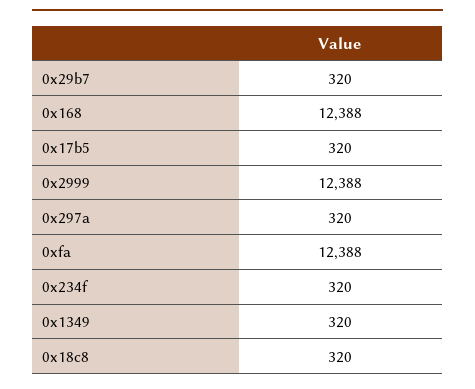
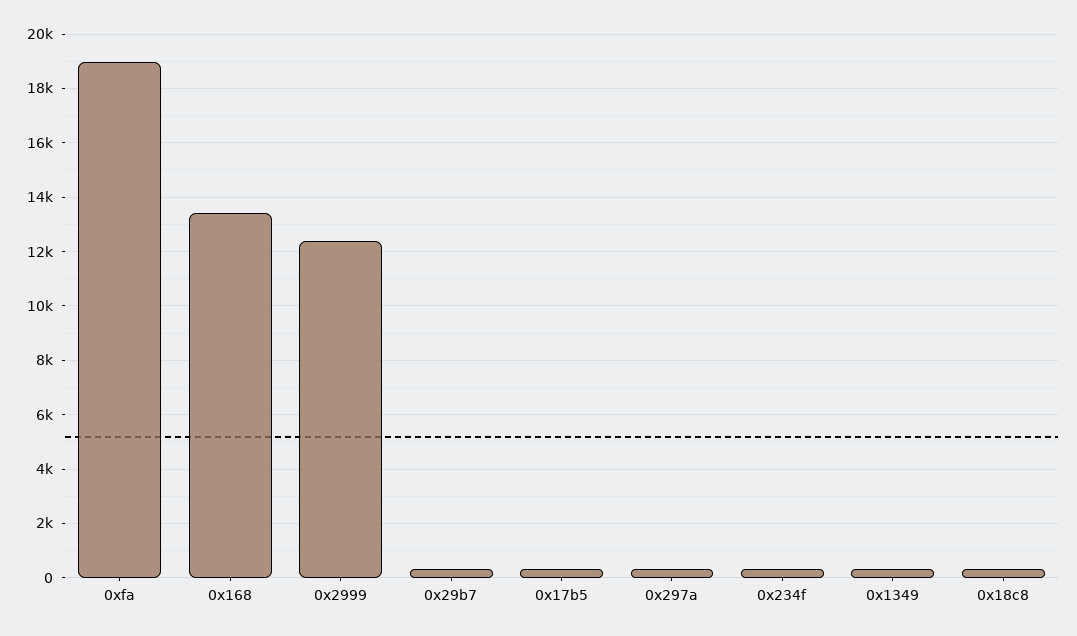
  {
    "0x29b7": 320,
-   "0x168": 12388,
+   "0x168": 13500,
    "0x17b5": 320,
    "0x2999": 12388,
    "0x297a": 320,
-   "0xfa": 12388,
+   "0xfa": 19000,
    "0x234f": 320,
    "0x1349": 320,
    "0x18c8": 320
  }

